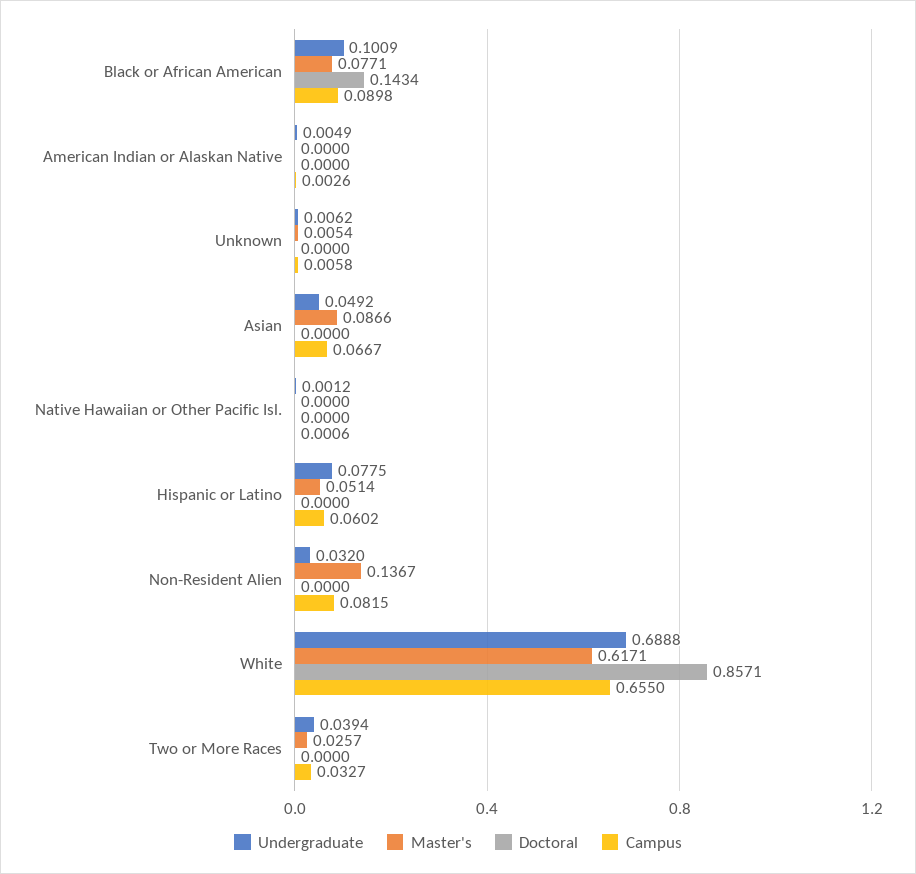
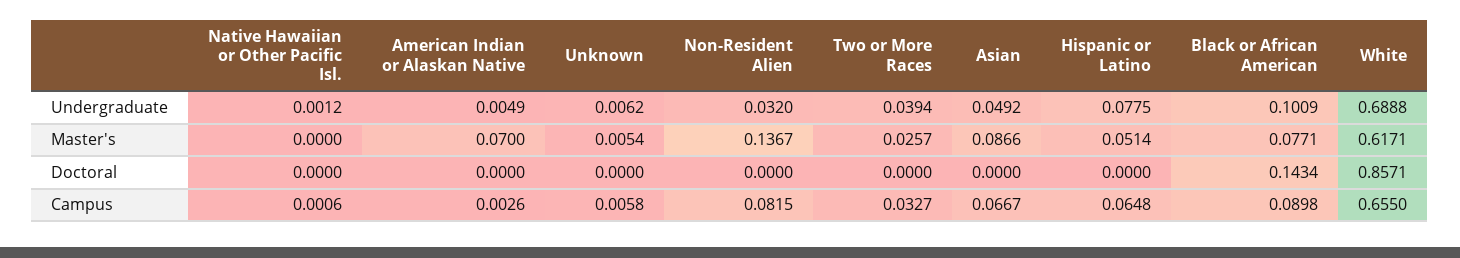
  {
    "Undergraduate": {
      "Black or African American": 0.1009,
      "American Indian or Alaskan Native": 0.0049,
      "Unknown": 0.0062,
      "Asian": 0.0492,
      "Native Hawaiian or Other Pacific Isl.": 0.0012,
      "Hispanic or Latino": 0.0775,
      "Non-Resident Alien": 0.032,
      "White": 0.6888,
      "Two or More Races": 0.0394
    },
    "Master's": {
      "Black or African American": 0.0771,
-     "American Indian or Alaskan Native": 0,
+     "American Indian or Alaskan Native": 0.07,
      "Unknown": 0.0054,
      "Asian": 0.0866,
      "Native Hawaiian or Other Pacific Isl.": 0,
      "Hispanic or Latino": 0.0514,
      "Non-Resident Alien": 0.1367,
      "White": 0.6171,
      "Two or More Races": 0.0257
    },
    "Doctoral": {
      "Black or African American": 0.1434,
      "American Indian or Alaskan Native": 0,
      "Unknown": 0,
      "Asian": 0,
      "Native Hawaiian or Other Pacific Isl.": 0,
      "Hispanic or Latino": 0,
      "Non-Resident Alien": 0,
      "White": 0.8571,
      "Two or More Races": 0
    },
    "Campus": {
      "Black or African American": 0.0898,
      "American Indian or Alaskan Native": 0.0026,
      "Unknown": 0.0058,
      "Asian": 0.0667,
      "Native Hawaiian or Other Pacific Isl.": 0.0006,
-     "Hispanic or Latino": 0.0602,
+     "Hispanic or Latino": 0.0648,
      "Non-Resident Alien": 0.0815,
      "White": 0.655,
      "Two or More Races": 0.0327
    }
  }

